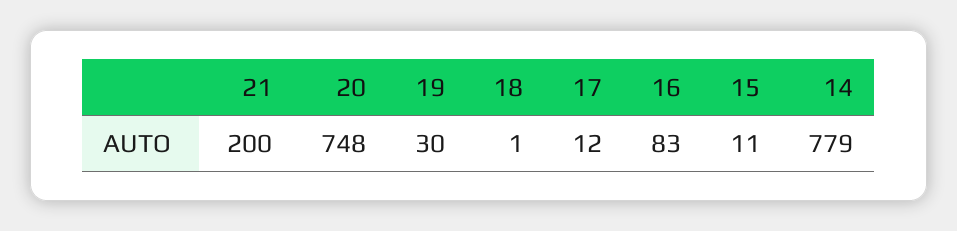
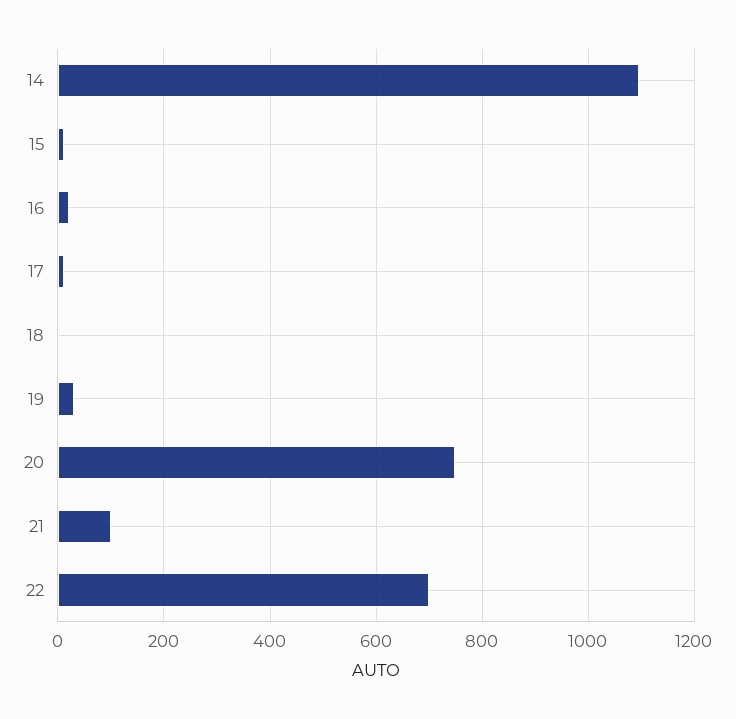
  {
-   "21": 200,
+   "21": 100,
    "20": 748,
    "19": 30,
    "18": 1,
    "17": 12,
-   "16": 83,
+   "16": 20,
    "15": 11,
-   "14": 779
+   "14": 1100,
+   "22": 700
  }

